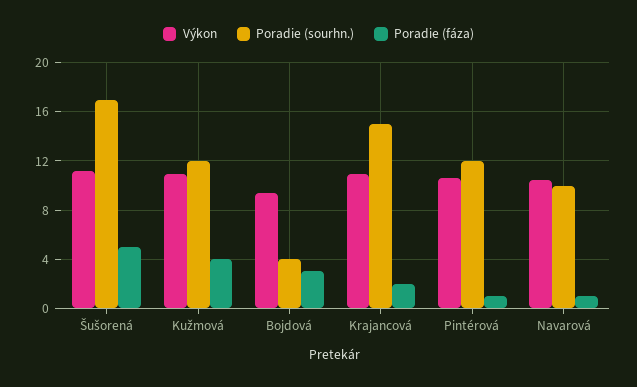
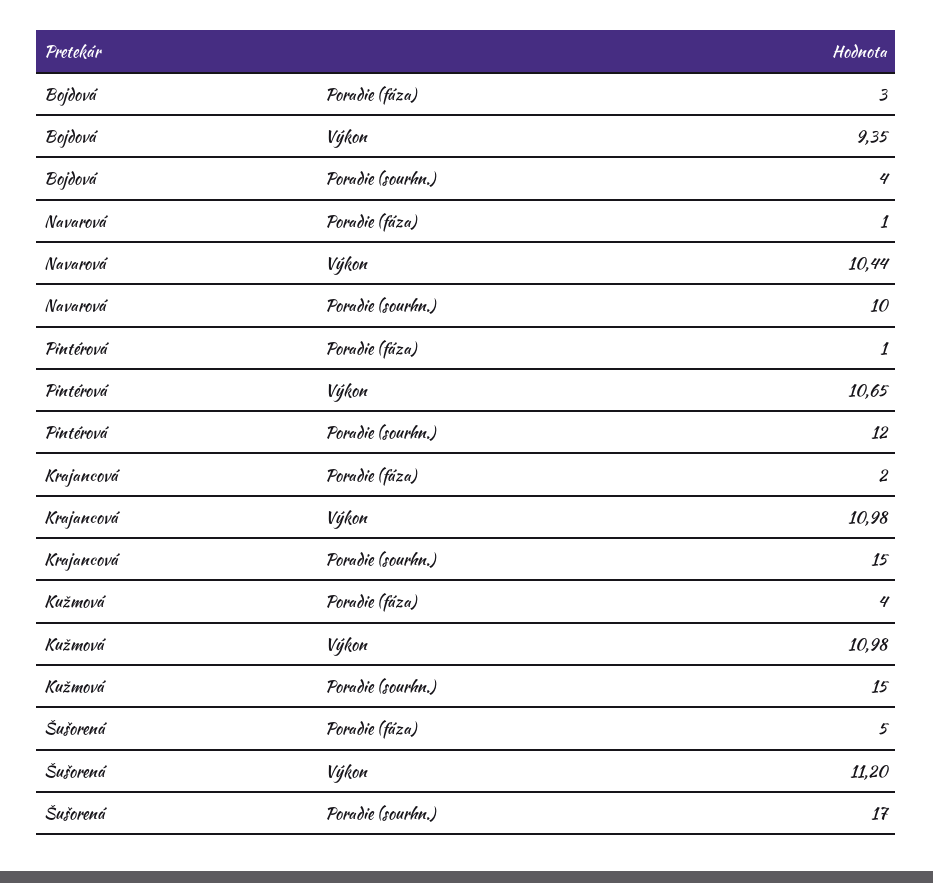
  {
    "Výkon": {
      "Šušorená": 11.2,
      "Kužmová": 10.98,
      "Bojdová": 9.35,
      "Krajancová": 10.98,
      "Pintérová": 10.65,
      "Navarová": 10.44
    },
    "Poradie (sourhn.)": {
      "Šušorená": 17,
-     "Kužmová": 12,
+     "Kužmová": 15,
      "Bojdová": 4,
      "Krajancová": 15,
      "Pintérová": 12,
      "Navarová": 10
    },
    "Poradie (fáza)": {
      "Šušorená": 5,
      "Kužmová": 4,
      "Bojdová": 3,
      "Krajancová": 2,
      "Pintérová": 1,
      "Navarová": 1
    }
  }

